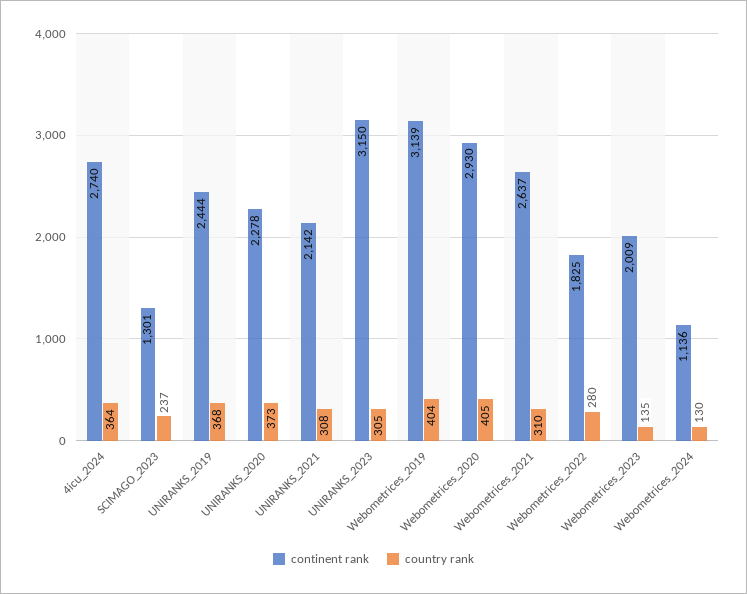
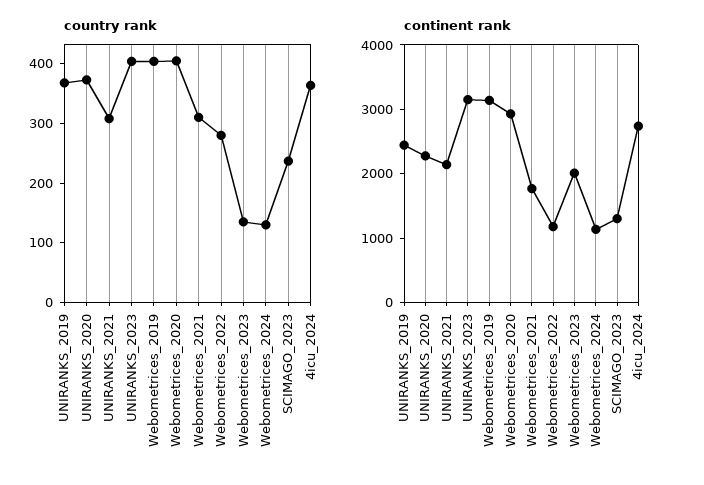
  {
    "continent rank": {
      "4icu_2024": 2740,
      "SCIMAGO_2023": 1301,
      "UNIRANKS_2019": 2444,
      "UNIRANKS_2020": 2278,
      "UNIRANKS_2021": 2142,
      "UNIRANKS_2023": 3150,
      "Webometrices_2019": 3139,
      "Webometrices_2020": 2930,
-     "Webometrices_2021": 2637,
+     "Webometrices_2021": 1800,
-     "Webometrices_2022": 1825,
+     "Webometrices_2022": 1200,
      "Webometrices_2023": 2009,
      "Webometrices_2024": 1136
    },
    "country rank": {
      "4icu_2024": 364,
      "SCIMAGO_2023": 237,
      "UNIRANKS_2019": 368,
      "UNIRANKS_2020": 373,
      "UNIRANKS_2021": 308,
-     "UNIRANKS_2023": 305,
+     "UNIRANKS_2023": 400,
      "Webometrices_2019": 404,
      "Webometrices_2020": 405,
      "Webometrices_2021": 310,
      "Webometrices_2022": 280,
      "Webometrices_2023": 135,
      "Webometrices_2024": 130
    }
  }

